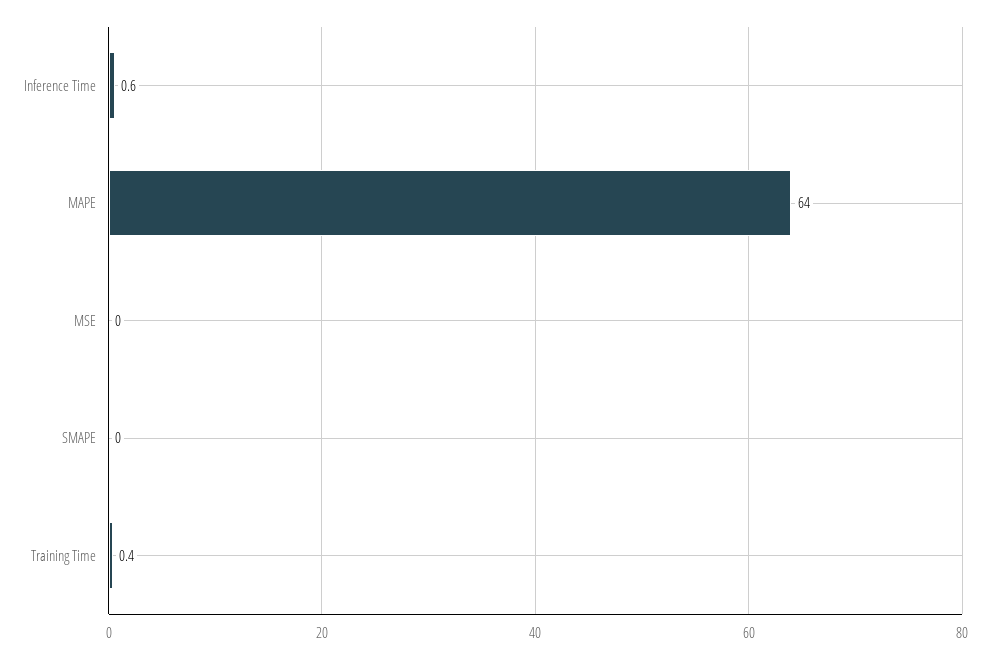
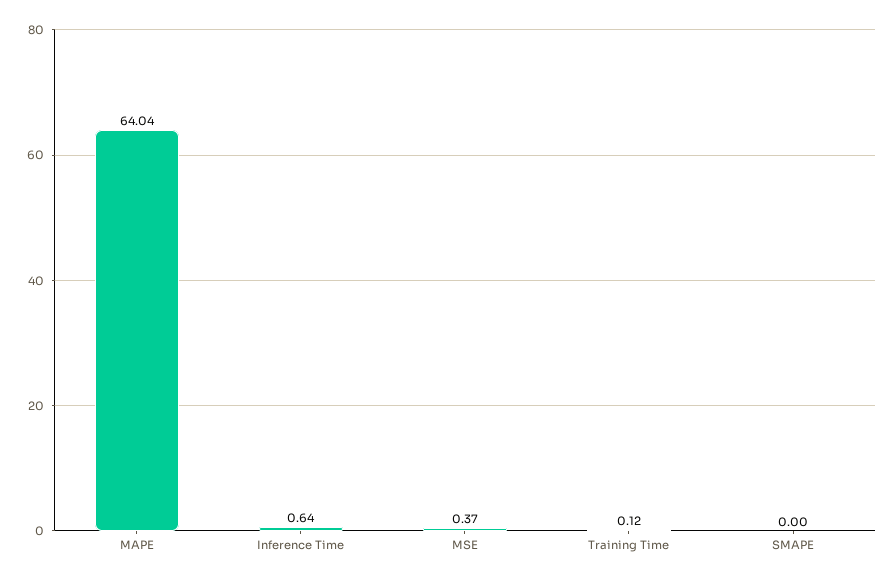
  {
    "Inference Time": 0.64,
    "MAPE": 64.04,
-   "MSE": 0,
+   "MSE": 0.37,
    "SMAPE": 0,
-   "Training Time": 0.4
+   "Training Time": 0.12
  }

